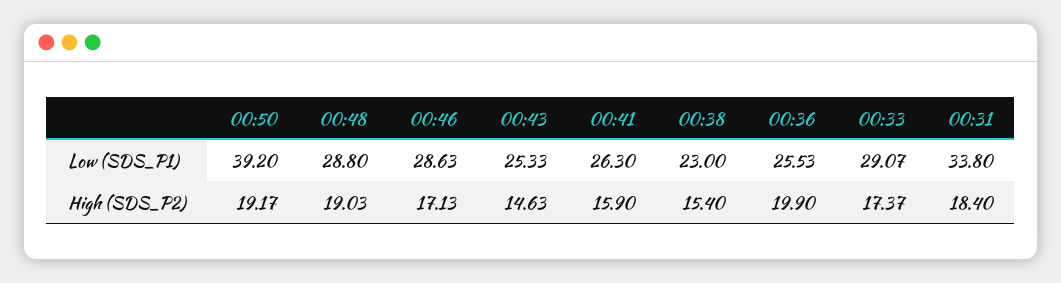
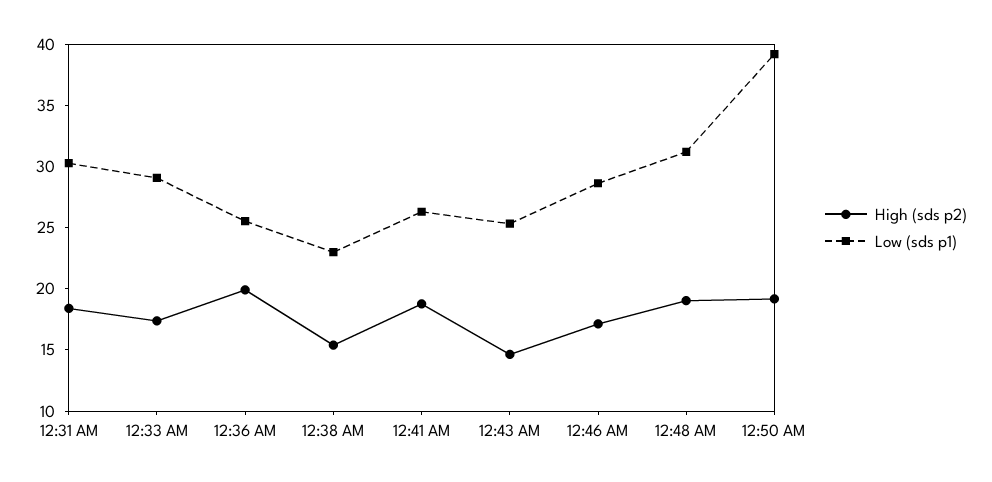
  {
    "Low (SDS_P1)": {
      "00:50": 39.2,
-     "00:48": 28.8,
+     "00:48": 31,
      "00:46": 28.63,
      "00:43": 25.33,
      "00:41": 26.3,
      "00:38": 23,
      "00:36": 25.53,
      "00:33": 29.07,
-     "00:31": 33.8
+     "00:31": 30
    },
    "High (SDS_P2)": {
      "00:50": 19.17,
      "00:48": 19.03,
      "00:46": 17.13,
      "00:43": 14.63,
-     "00:41": 15.9,
+     "00:41": 19,
      "00:38": 15.4,
      "00:36": 19.9,
      "00:33": 17.37,
      "00:31": 18.4
    }
  }

